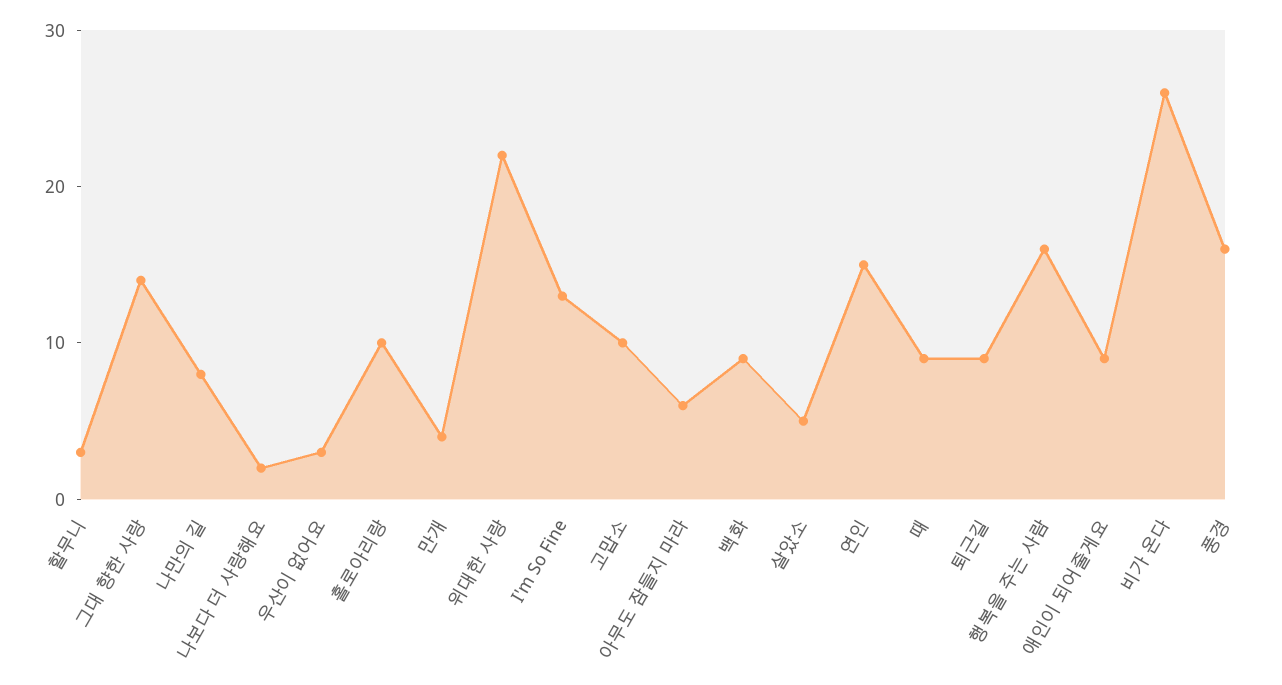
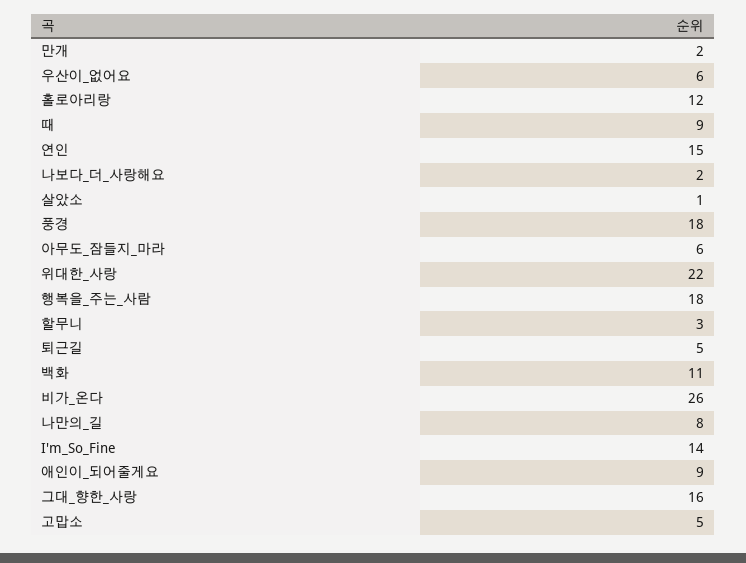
  {
    "할무니": 3,
-   "그대 향한 사랑": 14,
+   "그대 향한 사랑": 16,
    "나만의 길": 8,
    "나보다 더 사랑해요": 2,
-   "우산이 없어요": 3,
+   "우산이 없어요": 6,
-   "홀로아리랑": 10,
+   "홀로아리랑": 12,
-   "만개": 4,
+   "만개": 2,
    "위대한 사랑": 22,
-   "I'm So Fine": 13,
+   "I'm So Fine": 14,
-   "고맙소": 10,
+   "고맙소": 5,
    "아무도 잠들지 마라": 6,
-   "백화": 9,
+   "백화": 11,
-   "살았소": 5,
+   "살았소": 1,
    "연인": 15,
    "때": 9,
-   "퇴근길": 9,
+   "퇴근길": 5,
-   "행복을 주는 사람": 16,
+   "행복을 주는 사람": 18,
    "애인이 되어줄게요": 9,
    "비가 온다": 26,
-   "풍경": 16
+   "풍경": 18
  }

